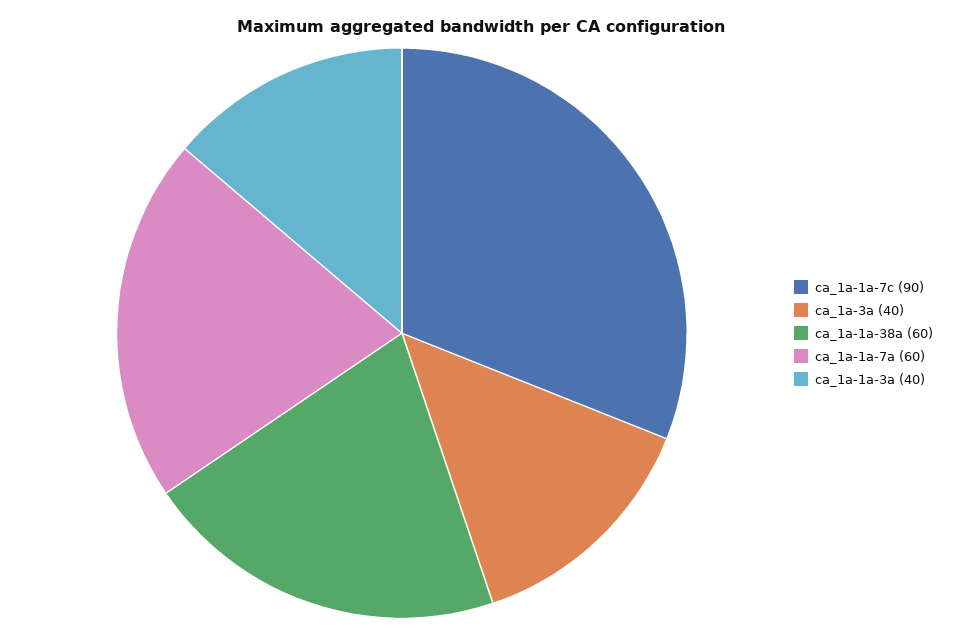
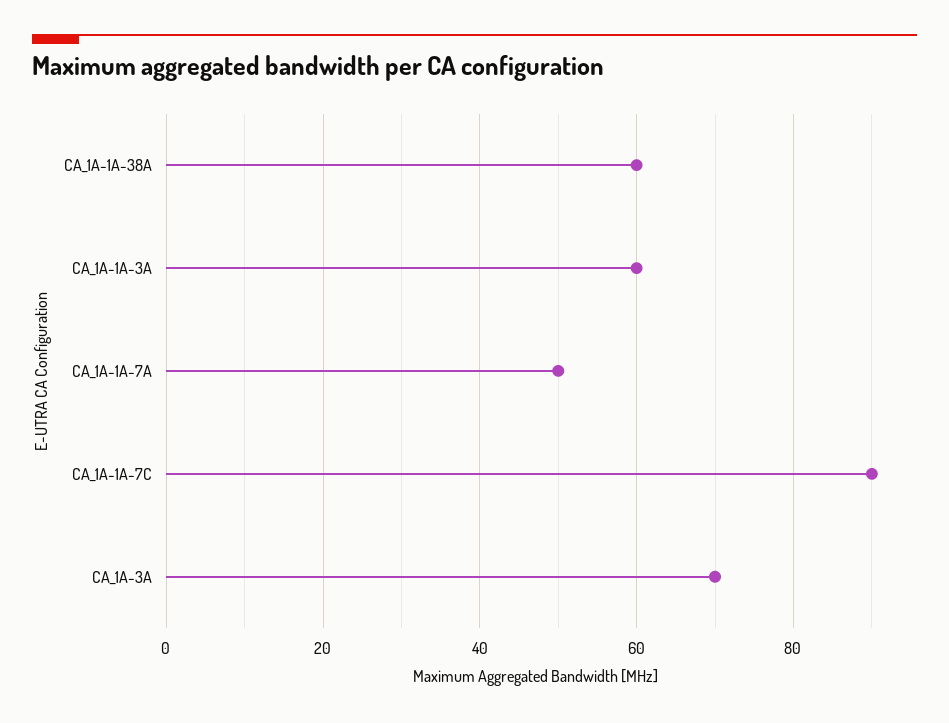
  {
    "ca_1a-1a-7c": 90,
-   "ca_1a-3a": 40,
+   "ca_1a-3a": 70,
    "ca_1a-1a-38a": 60,
-   "ca_1a-1a-7a": 60,
+   "ca_1a-1a-7a": 50,
-   "ca_1a-1a-3a": 40
+   "ca_1a-1a-3a": 60
  }

